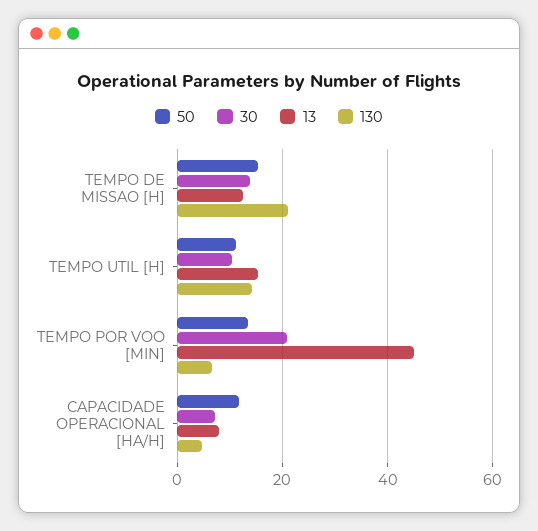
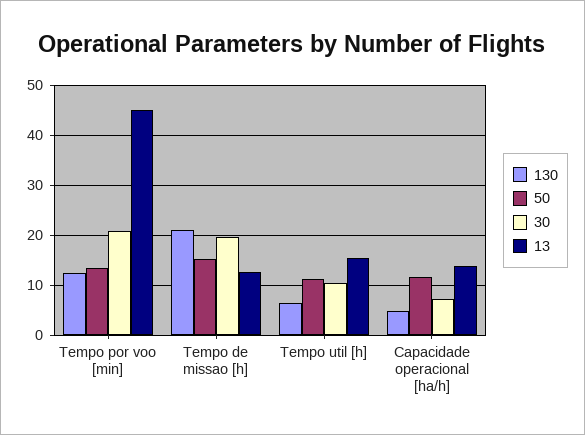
  {
    "50": {
      "TEMPO DE MISSAO [H]": 16,
      "TEMPO UTIL [H]": 12,
      "TEMPO POR VOO [MIN]": 14,
      "CAPACIDADE OPERACIONAL [HA/H]": 12
    },
    "30": {
-     "TEMPO DE MISSAO [H]": 14,
+     "TEMPO DE MISSAO [H]": 20,
      "TEMPO UTIL [H]": 10,
      "TEMPO POR VOO [MIN]": 20,
      "CAPACIDADE OPERACIONAL [HA/H]": 8
    },
    "13": {
      "TEMPO DE MISSAO [H]": 12,
      "TEMPO UTIL [H]": 16,
      "TEMPO POR VOO [MIN]": 46,
-     "CAPACIDADE OPERACIONAL [HA/H]": 8
+     "CAPACIDADE OPERACIONAL [HA/H]": 14
    },
    "130": {
      "TEMPO DE MISSAO [H]": 22,
-     "TEMPO UTIL [H]": 14,
+     "TEMPO UTIL [H]": 6,
-     "TEMPO POR VOO [MIN]": 6,
+     "TEMPO POR VOO [MIN]": 12,
      "CAPACIDADE OPERACIONAL [HA/H]": 4
    }
  }

